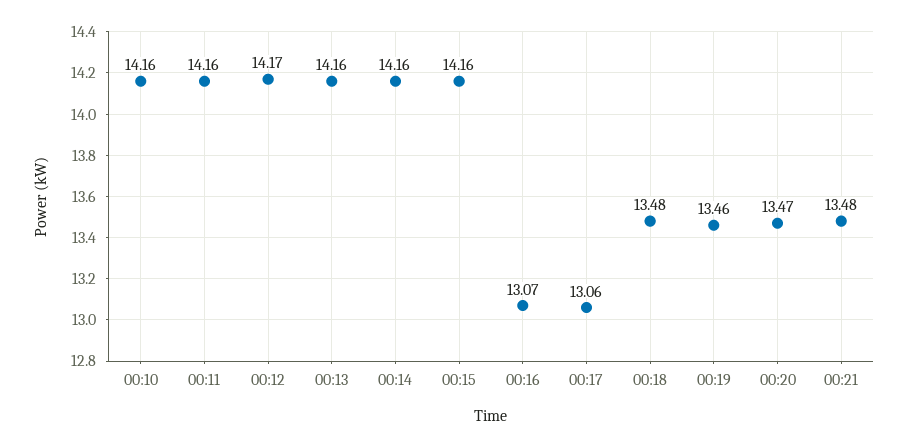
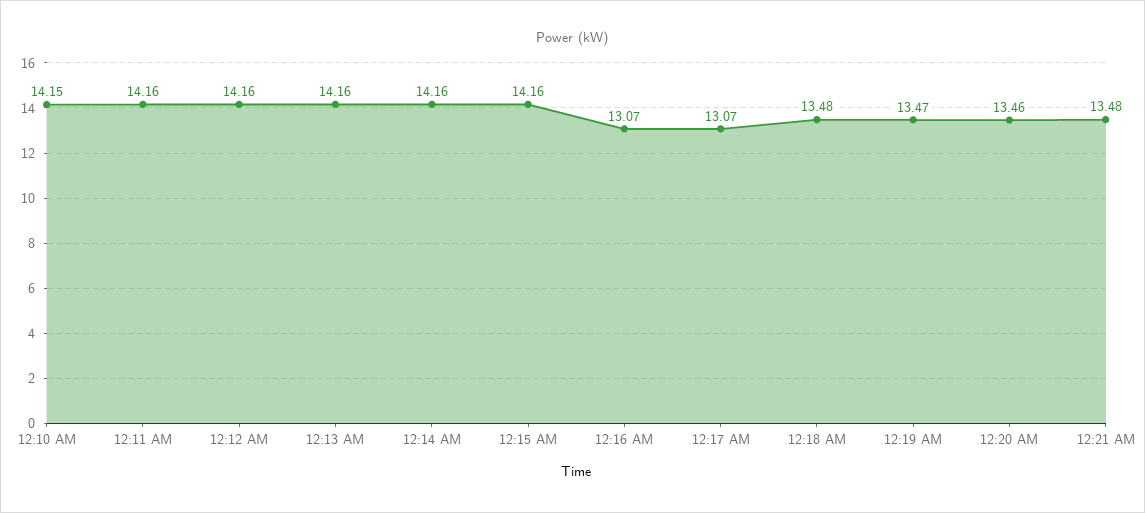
  {
-   "00:10": 14.16,
+   "00:10": 14.15,
    "00:11": 14.16,
-   "00:12": 14.17,
+   "00:12": 14.16,
    "00:13": 14.16,
    "00:14": 14.16,
    "00:15": 14.16,
    "00:16": 13.07,
-   "00:17": 13.06,
+   "00:17": 13.07,
    "00:18": 13.48,
-   "00:19": 13.46,
+   "00:19": 13.47,
-   "00:20": 13.47,
+   "00:20": 13.46,
    "00:21": 13.48
  }

